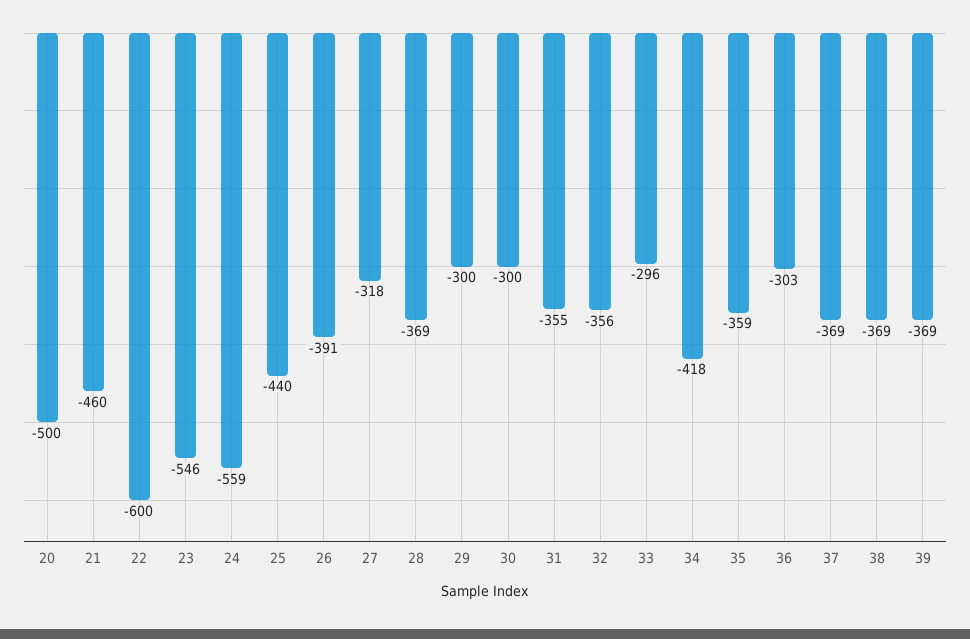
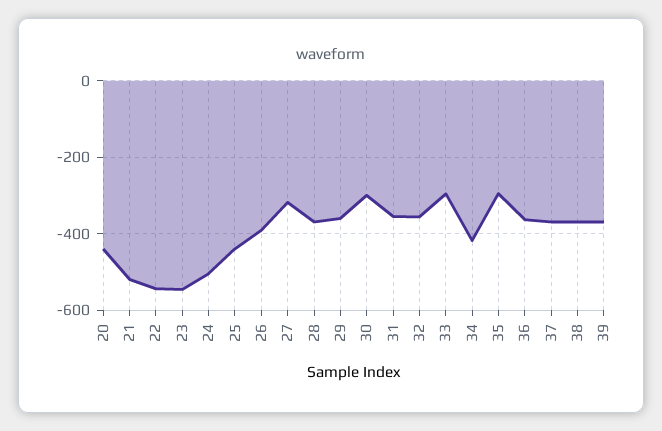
  {
-   "20": -500,
+   "20": -440,
-   "21": -460,
+   "21": -520,
-   "22": -600,
+   "22": -540,
    "23": -546,
-   "24": -559,
+   "24": -500,
    "25": -440,
    "26": -391,
    "27": -318,
    "28": -369,
-   "29": -300,
+   "29": -360,
    "30": -300,
    "31": -355,
    "32": -356,
    "33": -296,
    "34": -418,
-   "35": -359,
+   "35": -300,
-   "36": -303,
+   "36": -360,
    "37": -369,
    "38": -369,
    "39": -369
  }

